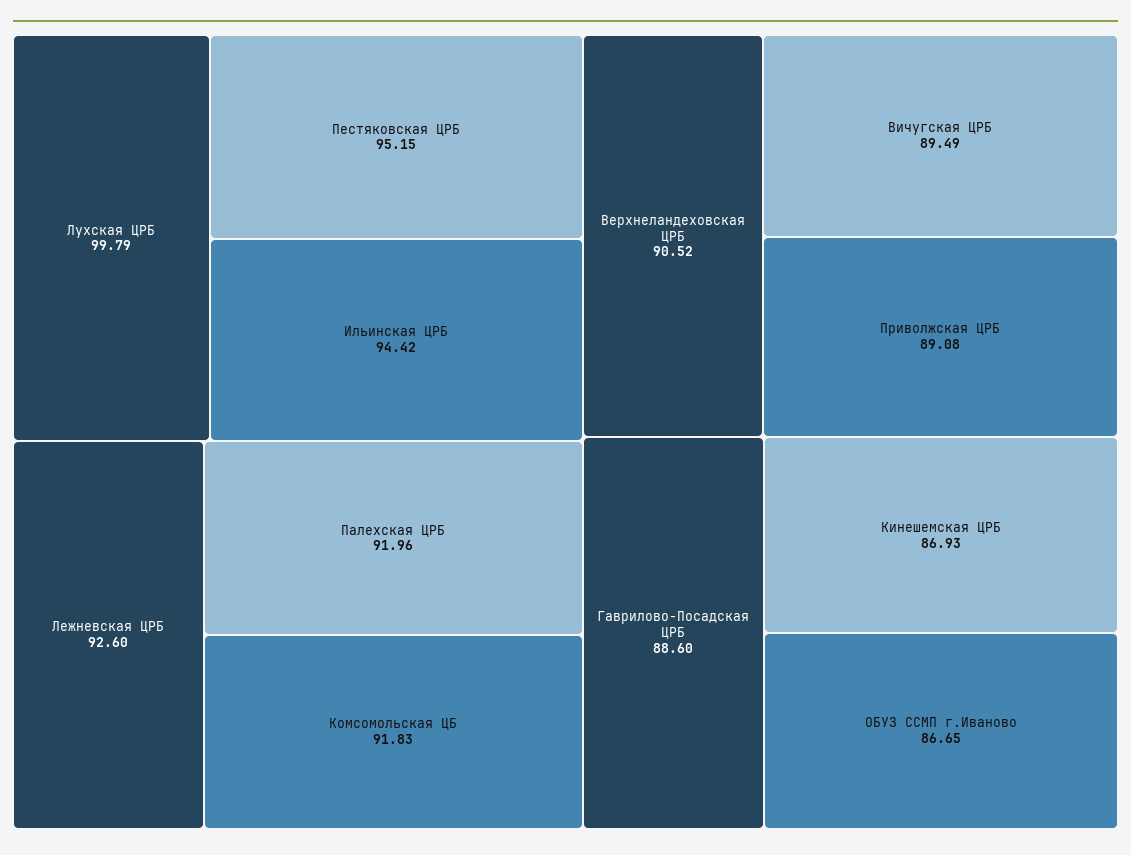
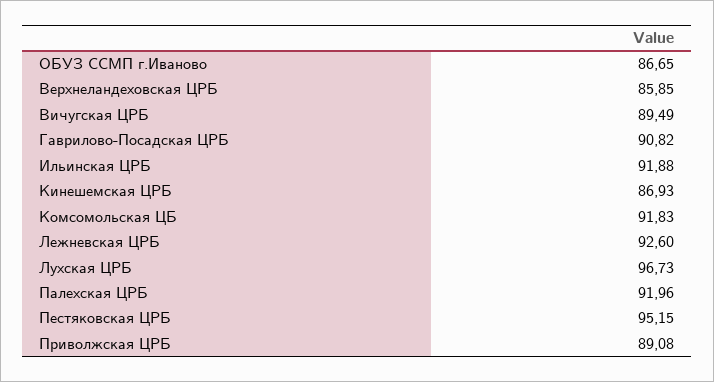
  {
-   "Лухская ЦРБ": 99.79,
+   "Лухская ЦРБ": 96.73,
    "Пестяковская ЦРБ": 95.15,
-   "Ильинская ЦРБ": 94.42,
+   "Ильинская ЦРБ": 91.88,
    "Лежневская ЦРБ": 92.6,
    "Палехская ЦРБ": 91.96,
    "Комсомольская ЦБ": 91.83,
-   "Верхнеландеховская ЦРБ": 90.52,
+   "Верхнеландеховская ЦРБ": 85.85,
    "Вичугская ЦРБ": 89.49,
    "Приволжская ЦРБ": 89.08,
-   "Гаврилово-Посадская ЦРБ": 88.6,
+   "Гаврилово-Посадская ЦРБ": 90.82,
    "Кинешемская ЦРБ": 86.93,
    "ОБУЗ ССМП г.Иваново": 86.65
  }

